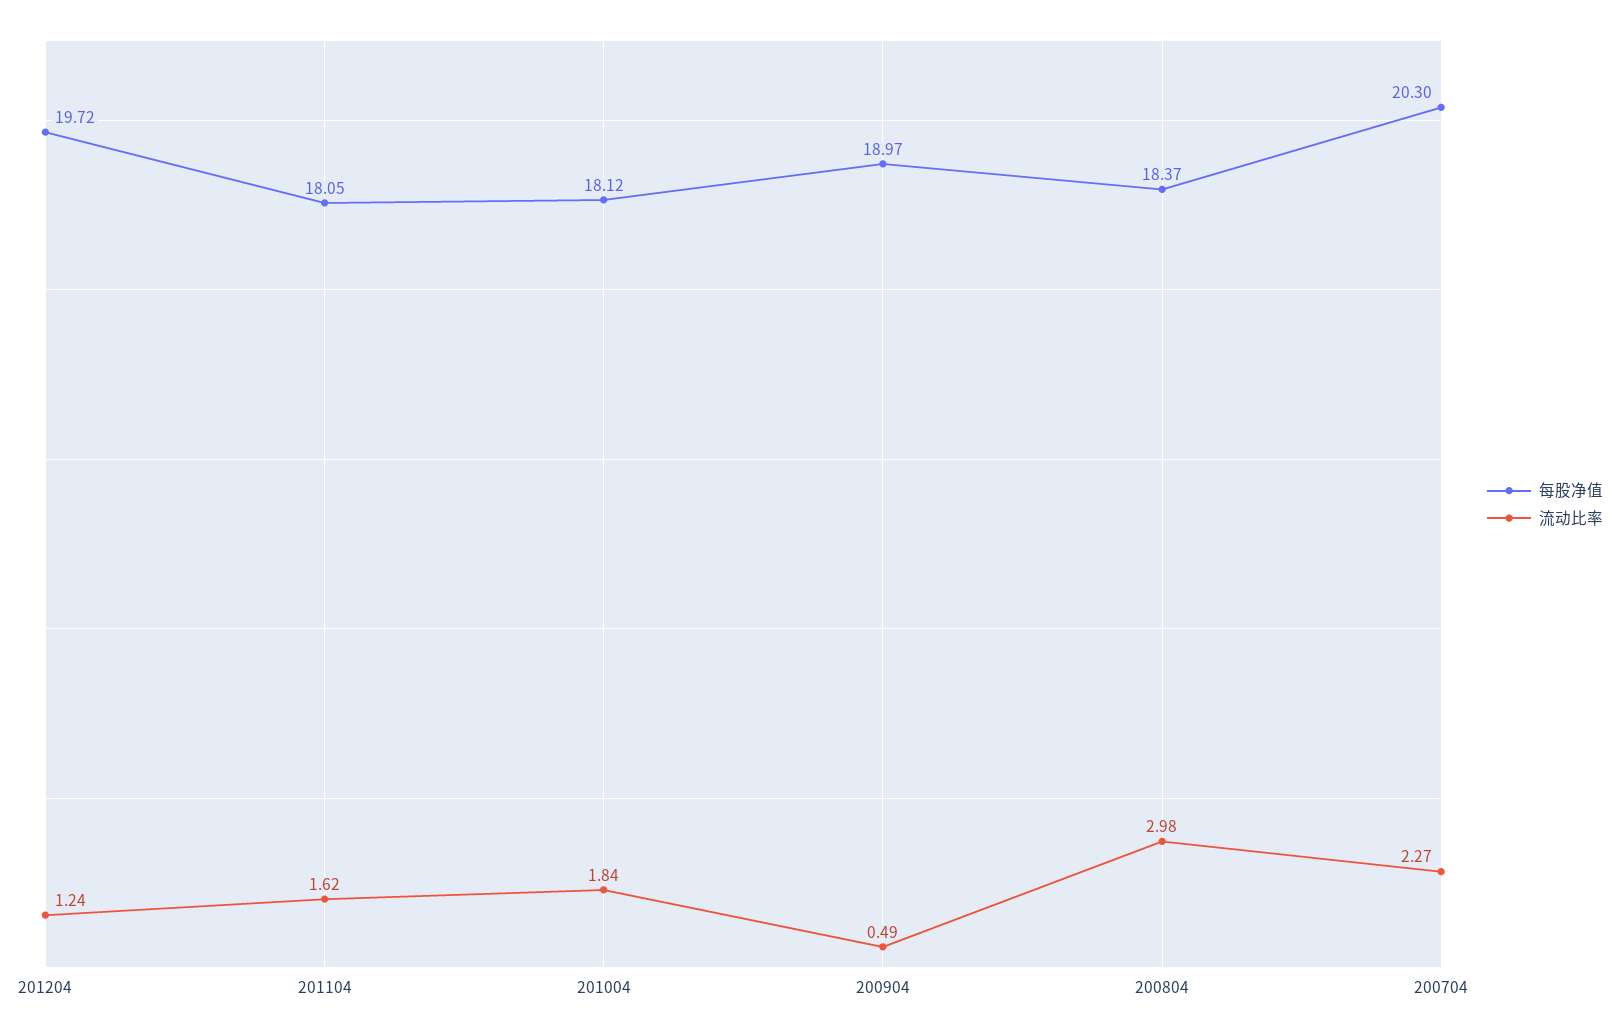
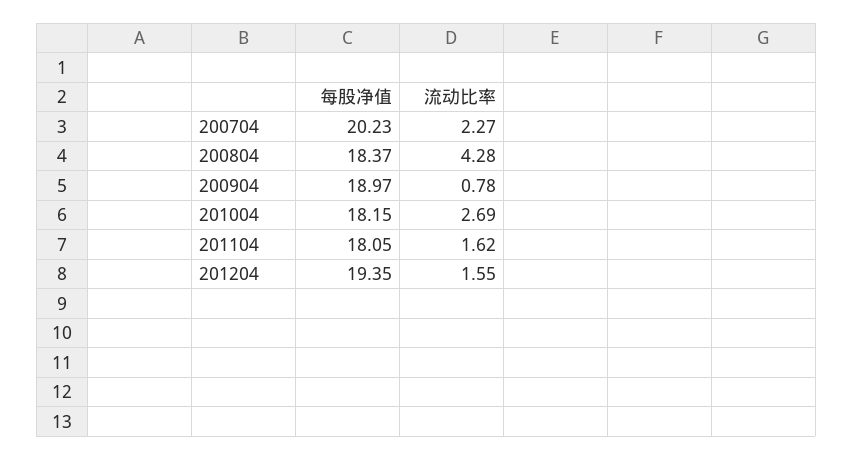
  {
    "每股净值": {
-     "201204": 19.72,
+     "201204": 19.35,
      "201104": 18.05,
-     "201004": 18.12,
+     "201004": 18.15,
      "200904": 18.97,
      "200804": 18.37,
-     "200704": 20.3
+     "200704": 20.23
    },
    "流动比率": {
-     "201204": 1.24,
+     "201204": 1.55,
      "201104": 1.62,
-     "201004": 1.84,
+     "201004": 2.69,
-     "200904": 0.49,
+     "200904": 0.78,
-     "200804": 2.98,
+     "200804": 4.28,
      "200704": 2.27
    }
  }

